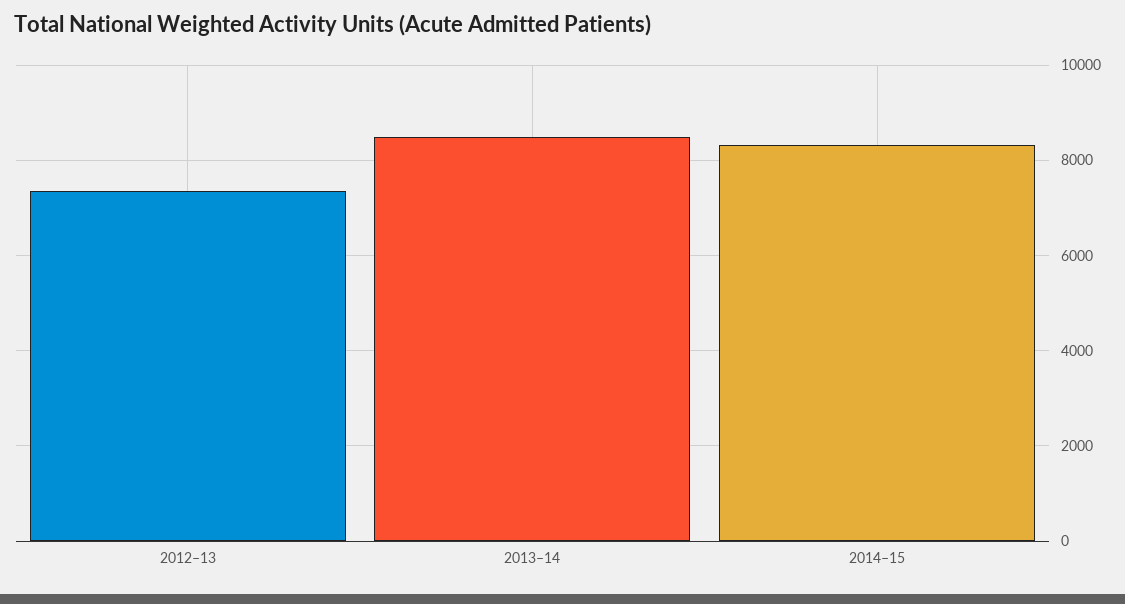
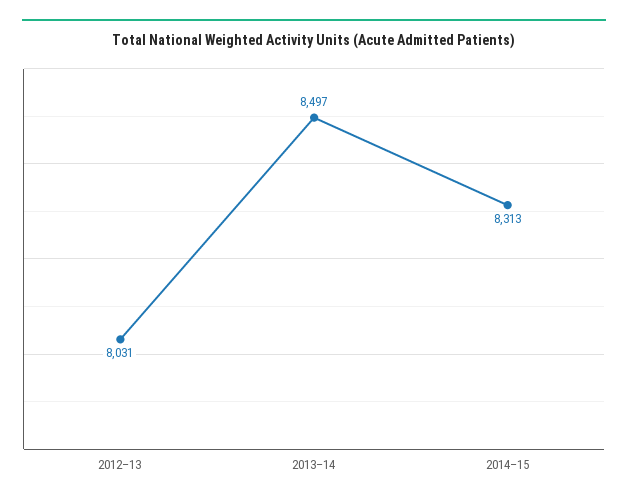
  {
-   "2012–13": 7400,
+   "2012–13": 8031,
    "2013–14": 8497,
    "2014–15": 8313
  }

